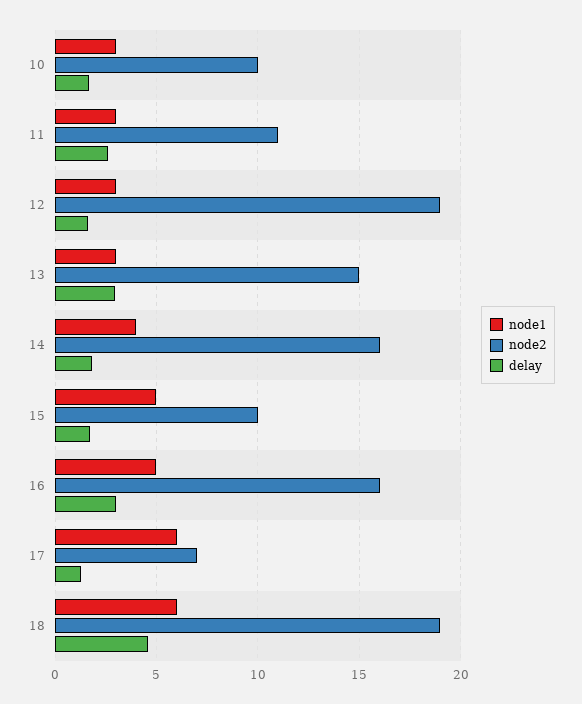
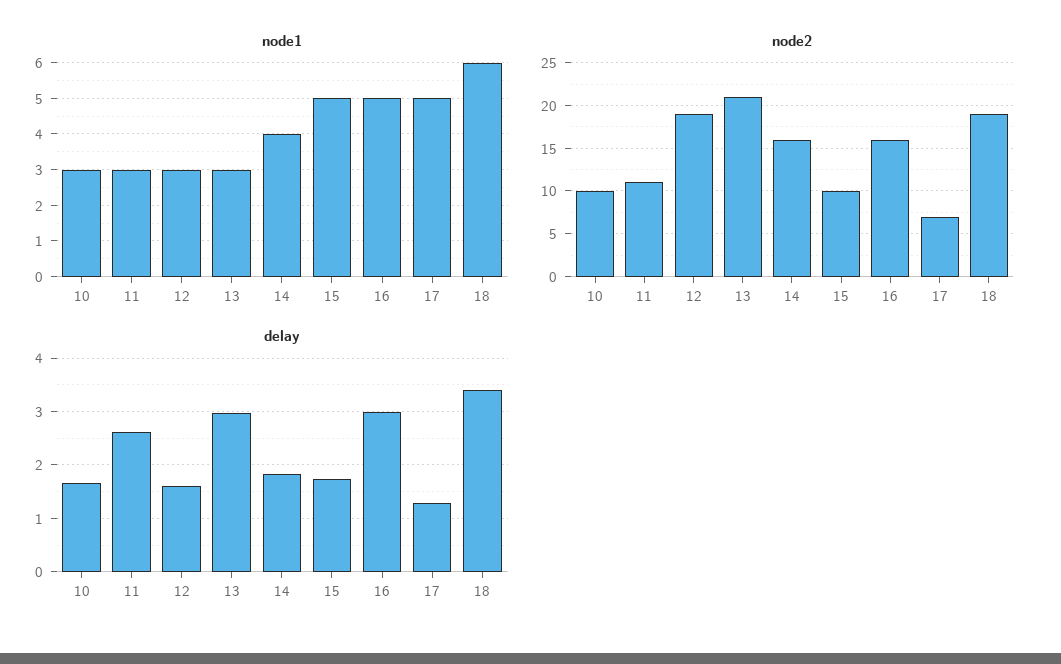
  {
    "node1": {
      "10": 3,
      "11": 3,
      "12": 3,
      "13": 3,
      "14": 4,
      "15": 5,
      "16": 5,
-     "17": 6,
+     "17": 5,
      "18": 6
    },
    "node2": {
      "10": 10,
      "11": 11,
      "12": 19,
-     "13": 15,
+     "13": 21,
      "14": 16,
      "15": 10,
      "16": 16,
      "17": 7,
      "18": 19
    },
    "delay": {
      "10": 1.6,
      "11": 2.6,
      "12": 1.6,
      "13": 3,
      "14": 1.8,
      "15": 1.8,
      "16": 3,
      "17": 1.2,
-     "18": 4.5
+     "18": 3.4
    }
  }

